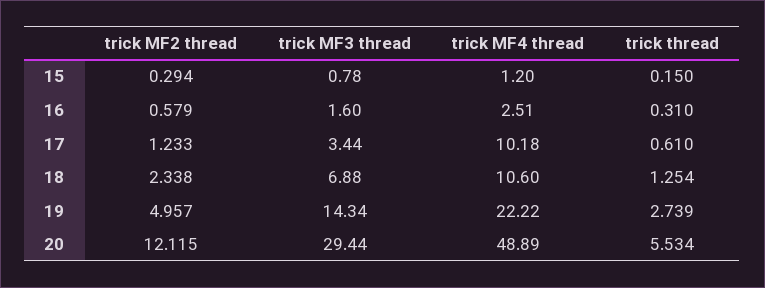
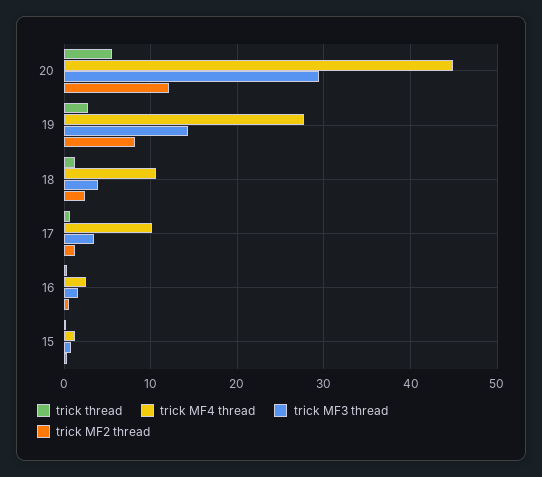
  {
    "trick MF2 thread": {
      "15": 0.294,
      "16": 0.579,
      "17": 1.233,
      "18": 2.338,
-     "19": 4.957,
+     "19": 8,
      "20": 12.115
    },
    "trick MF3 thread": {
      "15": 0.78,
      "16": 1.6,
      "17": 3.44,
-     "18": 6.88,
+     "18": 4,
      "19": 14.34,
      "20": 29.44
    },
    "trick MF4 thread": {
      "15": 1.2,
      "16": 2.51,
      "17": 10.18,
      "18": 10.6,
-     "19": 22.22,
+     "19": 28,
-     "20": 48.89
+     "20": 45
    },
    "trick thread": {
      "15": 0.15,
      "16": 0.31,
      "17": 0.61,
      "18": 1.254,
      "19": 2.739,
      "20": 5.534
    }
  }

